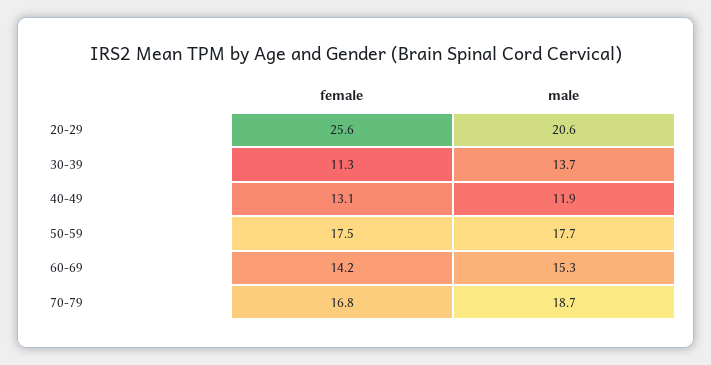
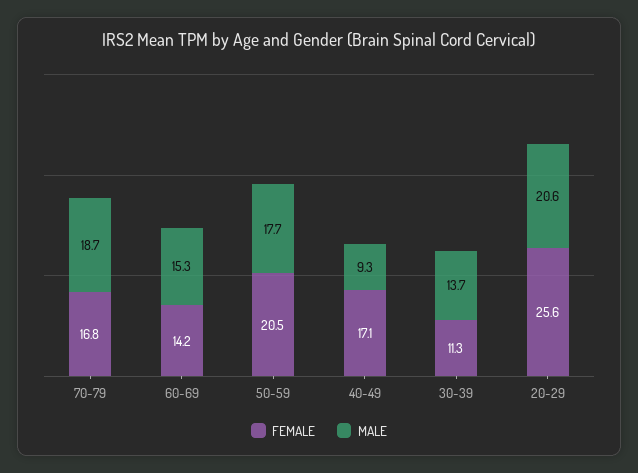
  {
    "female": {
      "20-29": 25.6,
      "30-39": 11.3,
-     "40-49": 13.1,
+     "40-49": 17.1,
-     "50-59": 17.5,
+     "50-59": 20.5,
      "60-69": 14.2,
      "70-79": 16.8
    },
    "male": {
      "20-29": 20.6,
      "30-39": 13.7,
-     "40-49": 11.9,
+     "40-49": 9.3,
      "50-59": 17.7,
      "60-69": 15.3,
      "70-79": 18.7
    }
  }

